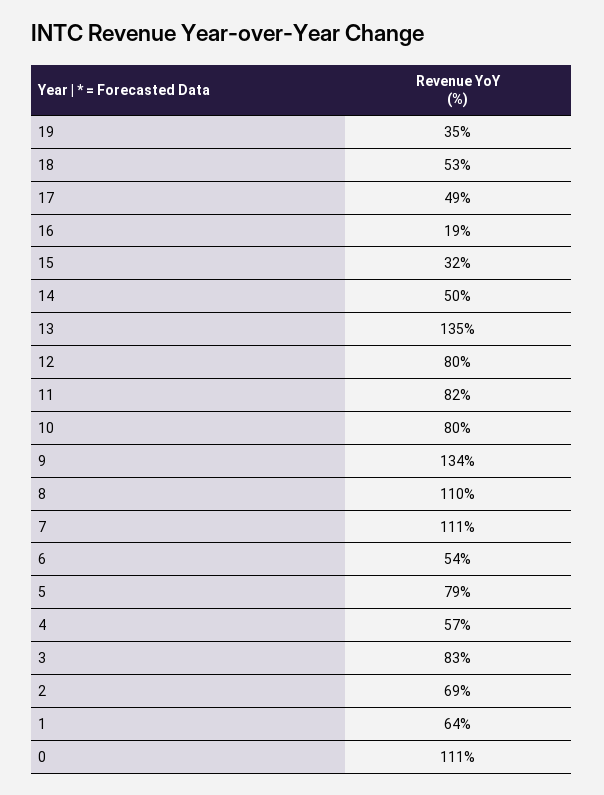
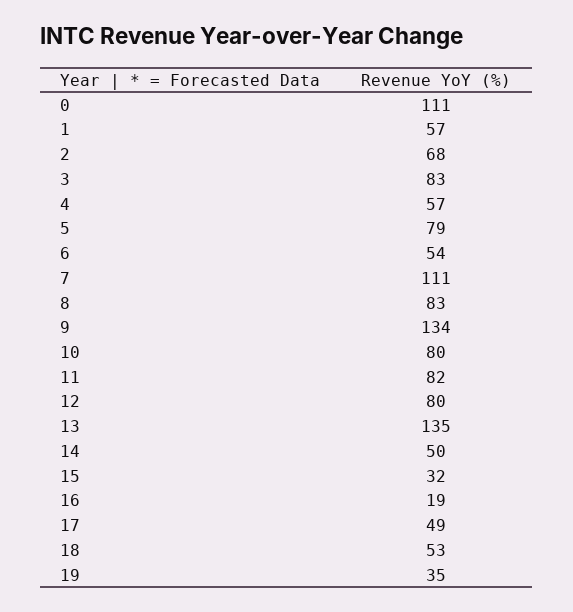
  {
    "19": 35,
    "18": 53,
    "17": 49,
    "16": 19,
    "15": 32,
    "14": 50,
    "13": 135,
    "12": 80,
    "11": 82,
    "10": 80,
    "9": 134,
-   "8": 110,
+   "8": 83,
    "7": 111,
    "6": 54,
    "5": 79,
    "4": 57,
    "3": 83,
-   "2": 69,
+   "2": 68,
-   "1": 64,
+   "1": 57,
    "0": 111
  }

